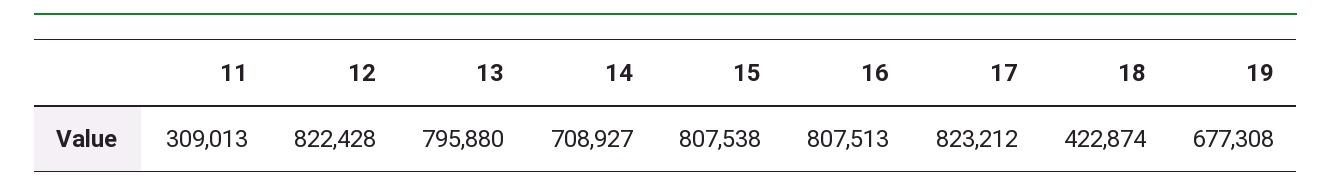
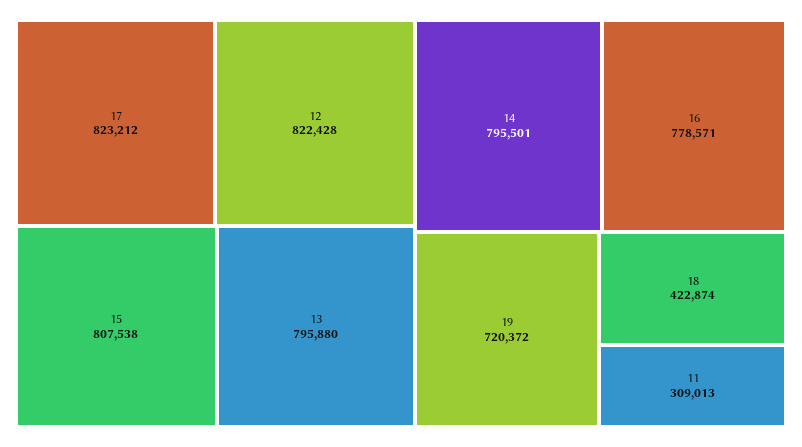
  {
    "11": 309013,
    "12": 822428,
    "13": 795880,
-   "14": 708927,
+   "14": 795501,
    "15": 807538,
-   "16": 807513,
+   "16": 778571,
    "17": 823212,
    "18": 422874,
-   "19": 677308
+   "19": 720372
  }

